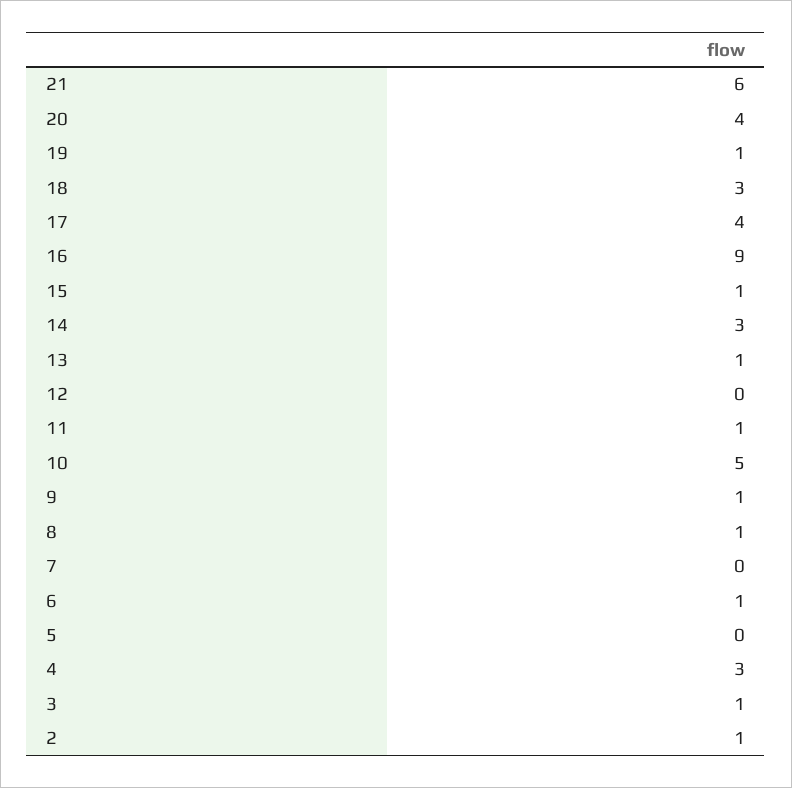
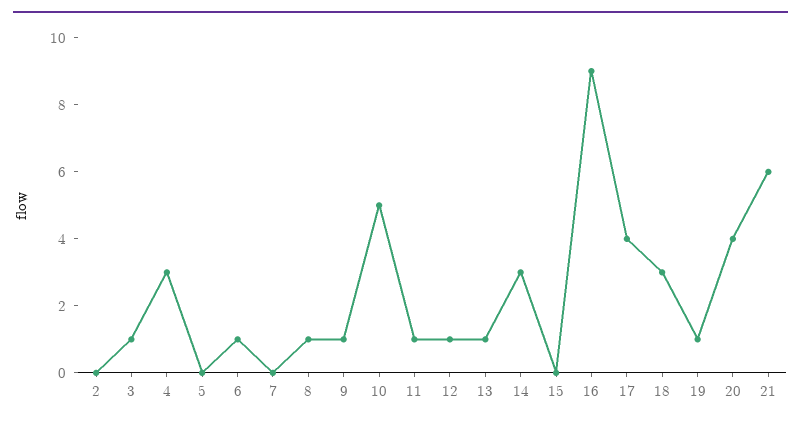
  {
    "21": 6,
    "20": 4,
    "19": 1,
    "18": 3,
    "17": 4,
    "16": 9,
-   "15": 1,
+   "15": 0,
    "14": 3,
    "13": 1,
-   "12": 0,
+   "12": 1,
    "11": 1,
    "10": 5,
    "9": 1,
    "8": 1,
    "7": 0,
    "6": 1,
    "5": 0,
    "4": 3,
    "3": 1,
-   "2": 1
+   "2": 0
  }

